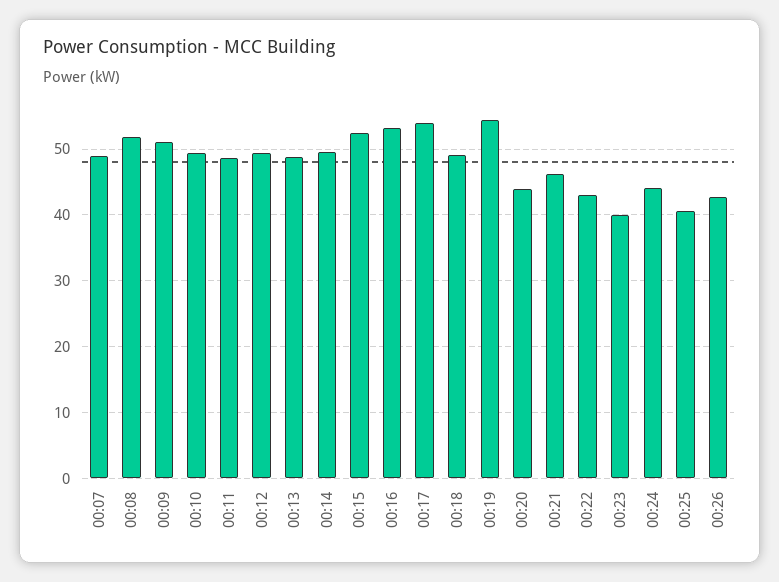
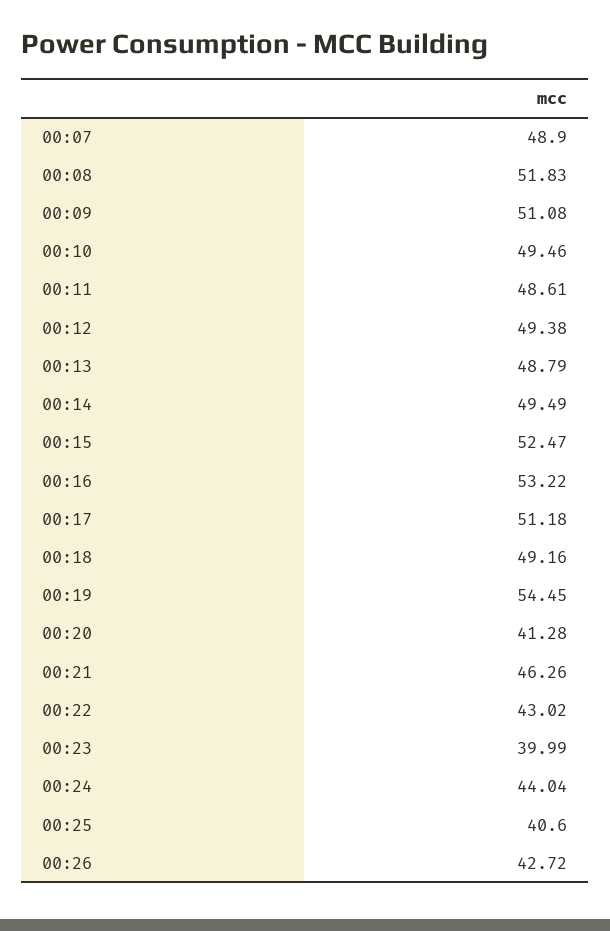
  {
    "00:07": 48.9,
    "00:08": 51.83,
    "00:09": 51.08,
    "00:10": 49.46,
    "00:11": 48.61,
    "00:12": 49.38,
    "00:13": 48.79,
    "00:14": 49.49,
    "00:15": 52.47,
    "00:16": 53.22,
-   "00:17": 54,
+   "00:17": 51.18,
    "00:18": 49.16,
    "00:19": 54.45,
-   "00:20": 44,
+   "00:20": 41.28,
    "00:21": 46.26,
    "00:22": 43.02,
    "00:23": 39.99,
    "00:24": 44.04,
    "00:25": 40.6,
    "00:26": 42.72
  }

